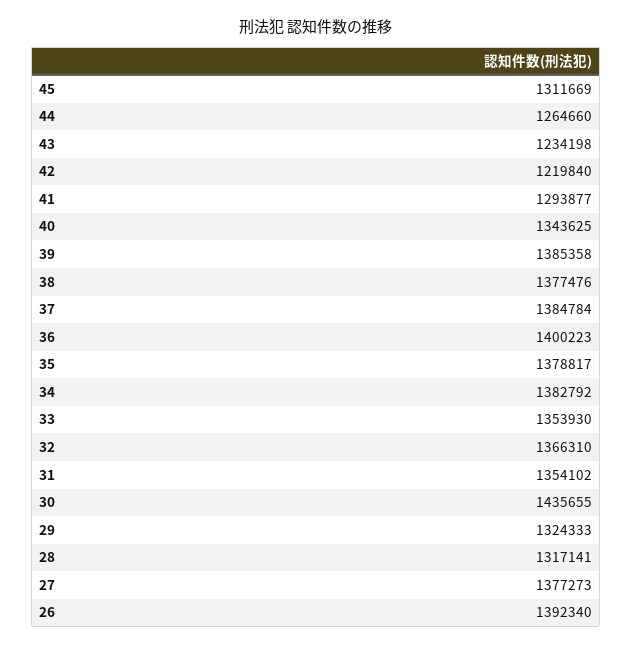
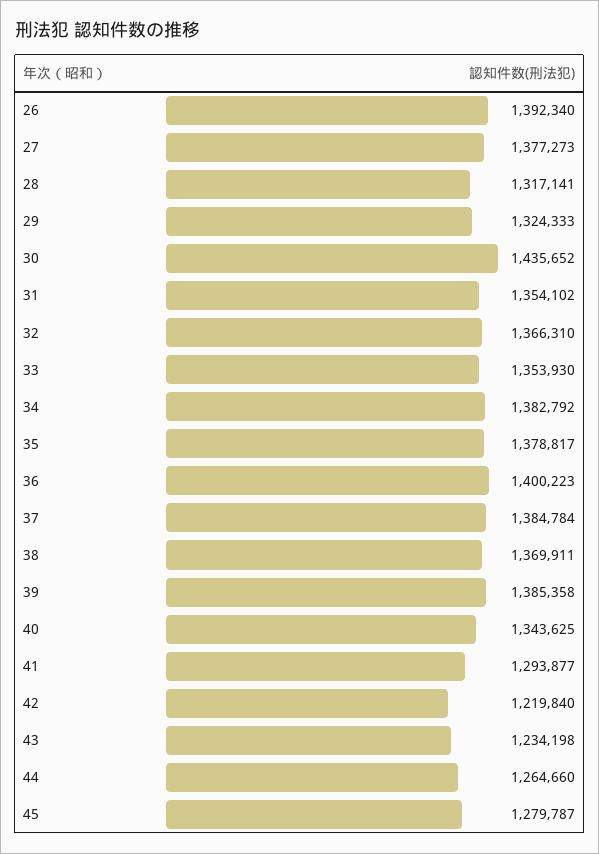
  {
-   "45": 1311669,
+   "45": 1279787,
    "44": 1264660,
    "43": 1234198,
    "42": 1219840,
    "41": 1293877,
    "40": 1343625,
    "39": 1385358,
-   "38": 1377476,
+   "38": 1369911,
    "37": 1384784,
    "36": 1400223,
    "35": 1378817,
    "34": 1382792,
    "33": 1353930,
    "32": 1366310,
    "31": 1354102,
-   "30": 1435655,
+   "30": 1435652,
    "29": 1324333,
    "28": 1317141,
    "27": 1377273,
    "26": 1392340
  }

